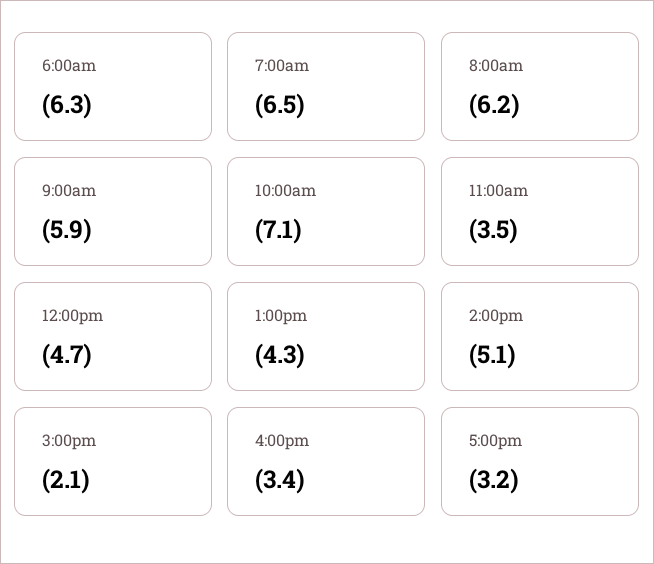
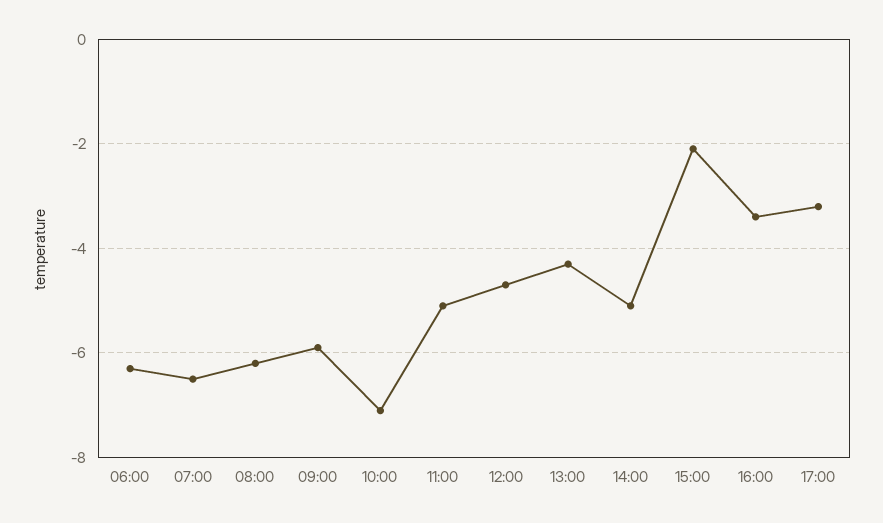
  {
    "6:00am": -6.3,
    "7:00am": -6.5,
    "8:00am": -6.2,
    "9:00am": -5.9,
    "10:00am": -7.1,
-   "11:00am": -3.5,
+   "11:00am": -5,
    "12:00pm": -4.7,
    "1:00pm": -4.3,
    "2:00pm": -5.1,
    "3:00pm": -2.1,
    "4:00pm": -3.4,
    "5:00pm": -3.2
  }

